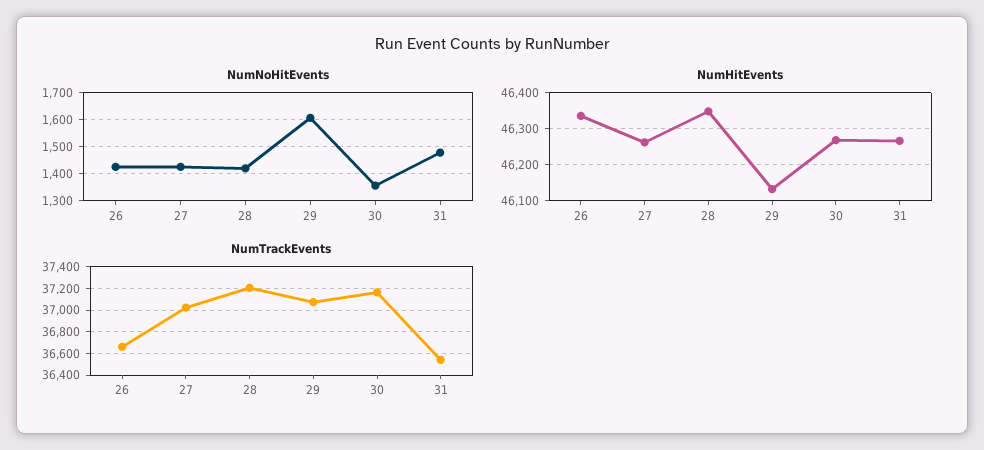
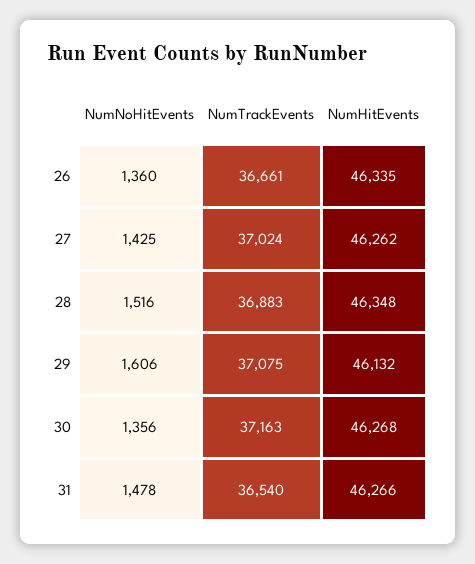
  {
    "NumNoHitEvents": {
-     "26": 1425,
+     "26": 1360,
      "27": 1425,
-     "28": 1425,
+     "28": 1516,
      "29": 1606,
      "30": 1356,
      "31": 1478
    },
    "NumHitEvents": {
      "26": 46335,
      "27": 46262,
      "28": 46348,
      "29": 46132,
      "30": 46268,
      "31": 46266
    },
    "NumTrackEvents": {
      "26": 36661,
      "27": 37024,
-     "28": 37200,
+     "28": 36883,
      "29": 37075,
      "30": 37163,
      "31": 36540
    }
  }

